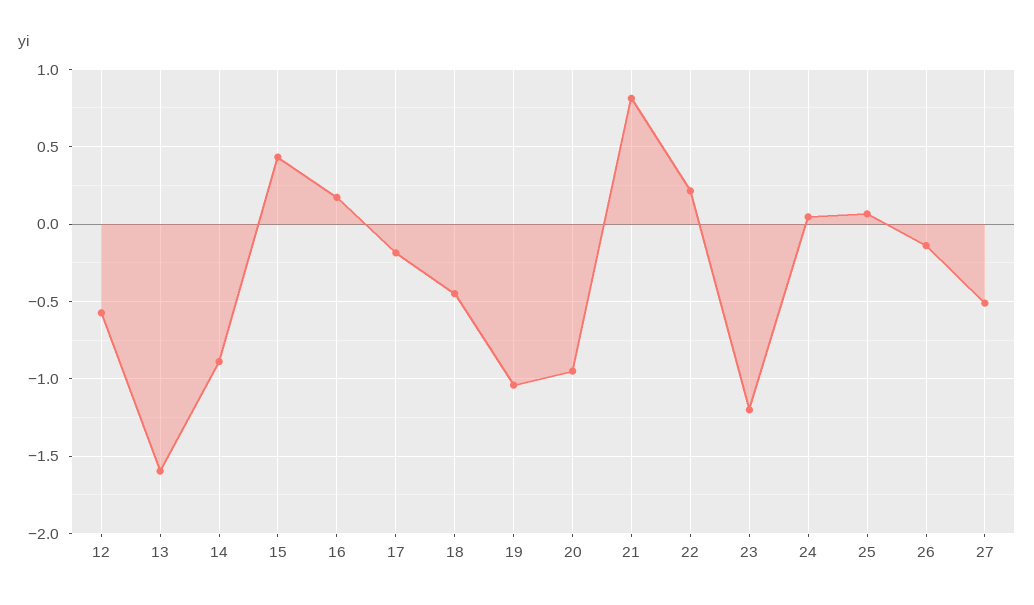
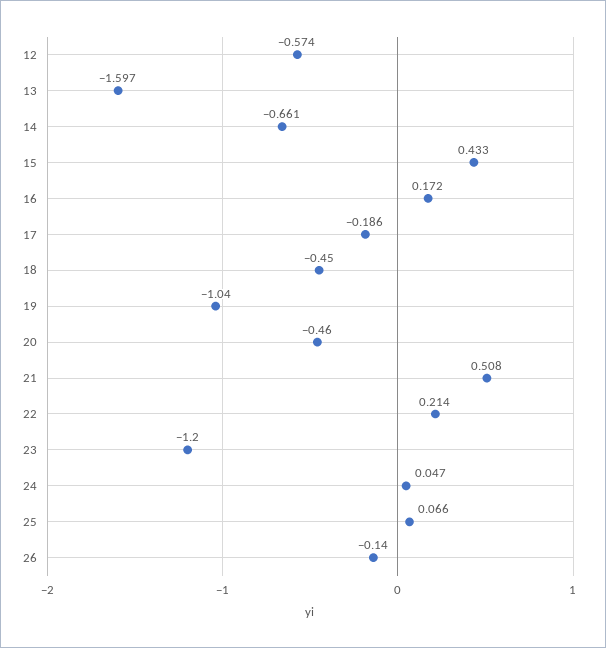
  {
    "12": -0.574,
    "13": -1.597,
-   "14": -0.9,
+   "14": -0.661,
    "15": 0.433,
    "16": 0.172,
    "17": -0.186,
    "18": -0.45,
    "19": -1.04,
-   "20": -0.95,
+   "20": -0.46,
-   "21": 0.8,
+   "21": 0.508,
    "22": 0.214,
    "23": -1.2,
    "24": 0.047,
    "25": 0.066,
-   "26": -0.14,
+   "26": -0.14
-   "27": -0.5
  }

